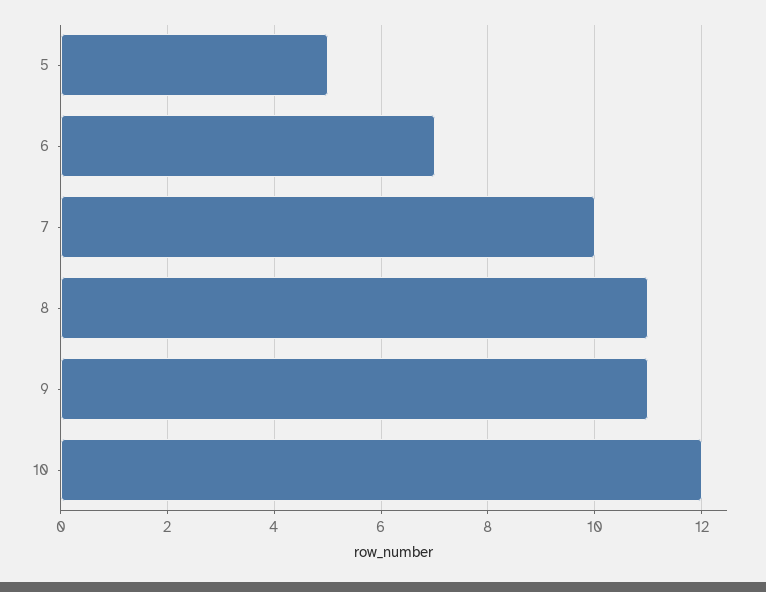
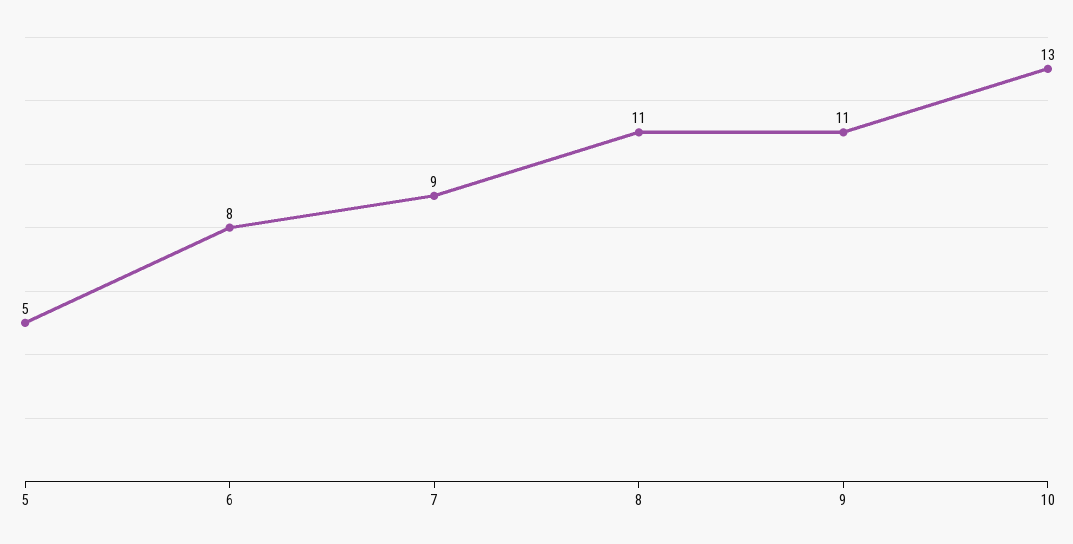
  {
    "5": 5,
-   "6": 7,
+   "6": 8,
-   "7": 10,
+   "7": 9,
    "8": 11,
    "9": 11,
-   "10": 12
+   "10": 13
  }

